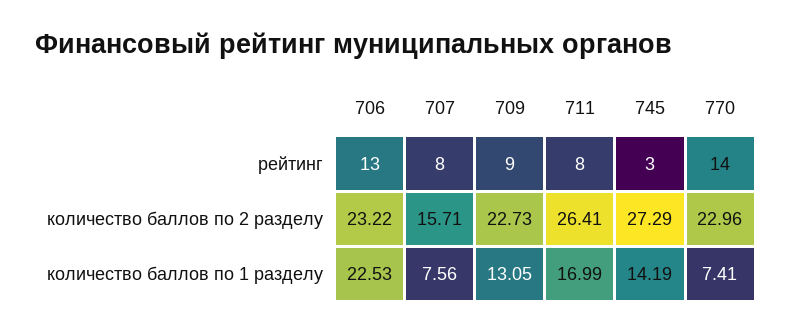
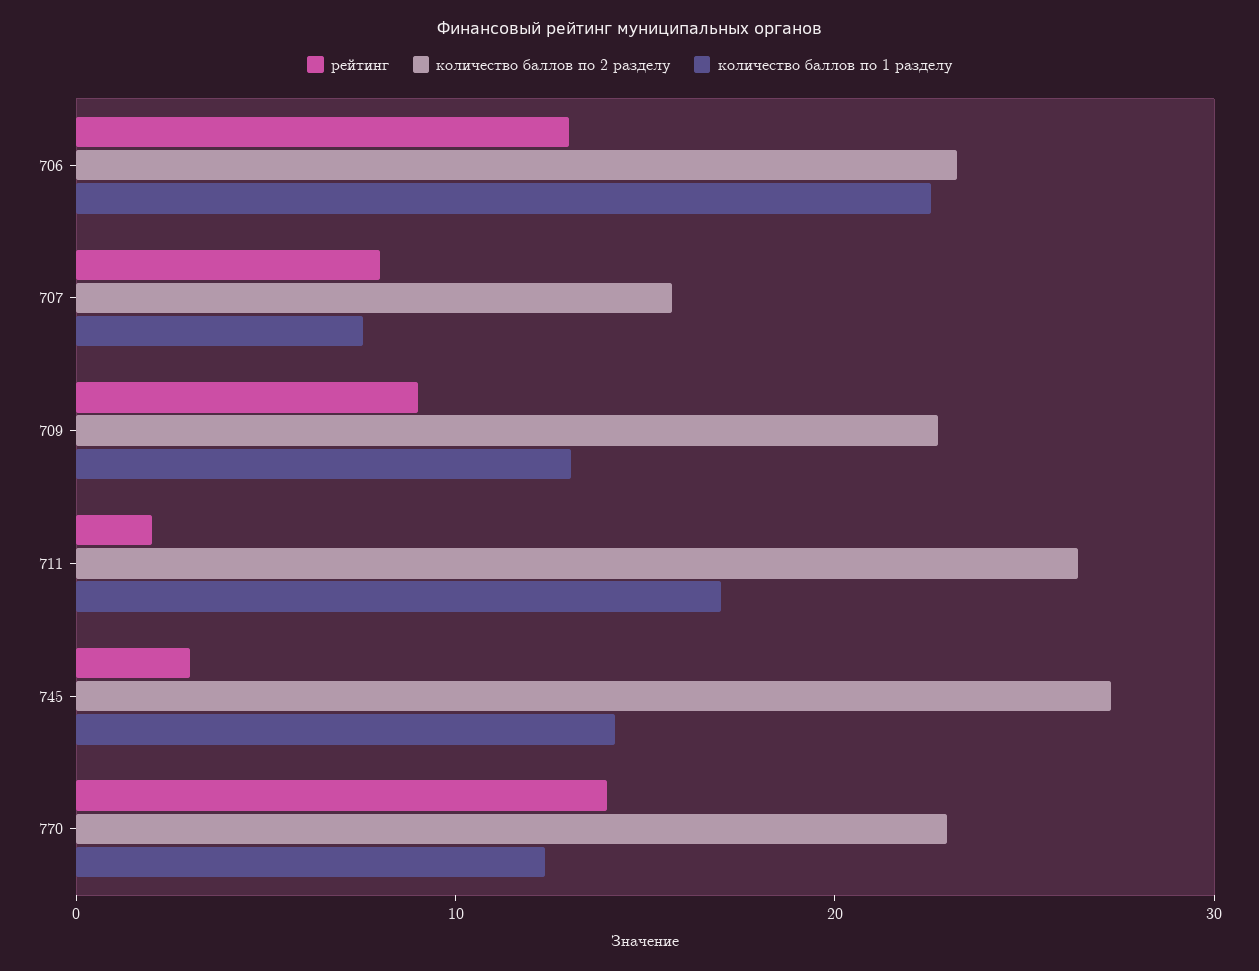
  {
    "рейтинг": {
      "706": 13,
      "707": 8,
      "709": 9,
-     "711": 8,
+     "711": 2,
      "745": 3,
      "770": 14
    },
    "количество баллов по 2 разделу": {
      "706": 23.22,
      "707": 15.71,
      "709": 22.73,
      "711": 26.41,
      "745": 27.29,
      "770": 22.96
    },
    "количество баллов по 1 разделу": {
      "706": 22.53,
      "707": 7.56,
      "709": 13.05,
      "711": 16.99,
      "745": 14.19,
-     "770": 7.41
+     "770": 12
    }
  }

